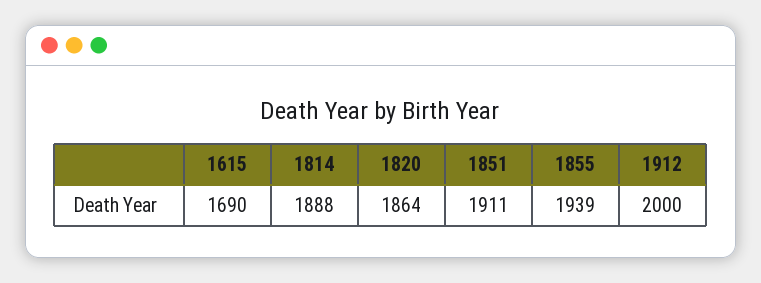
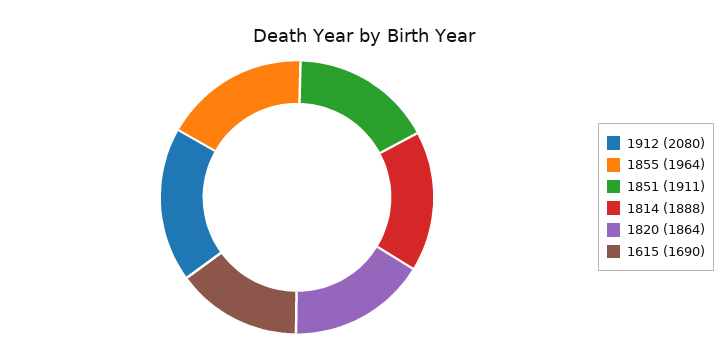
  {
    "1615": 1690,
    "1814": 1888,
    "1820": 1864,
    "1851": 1911,
-   "1855": 1939,
+   "1855": 1964,
-   "1912": 2000
+   "1912": 2080
  }

